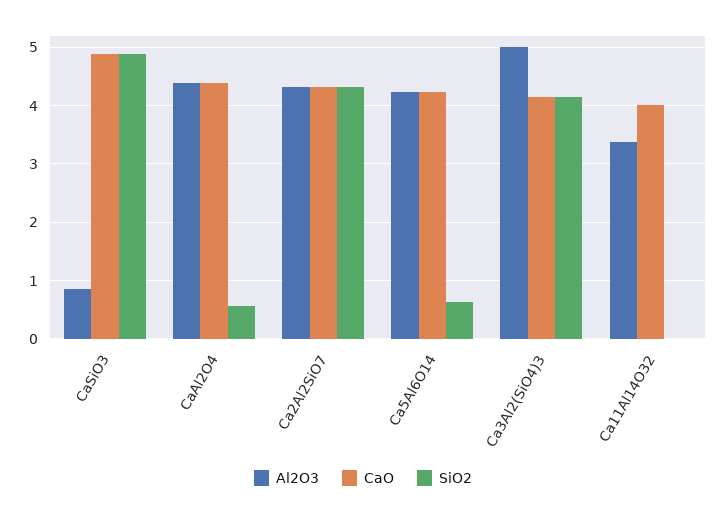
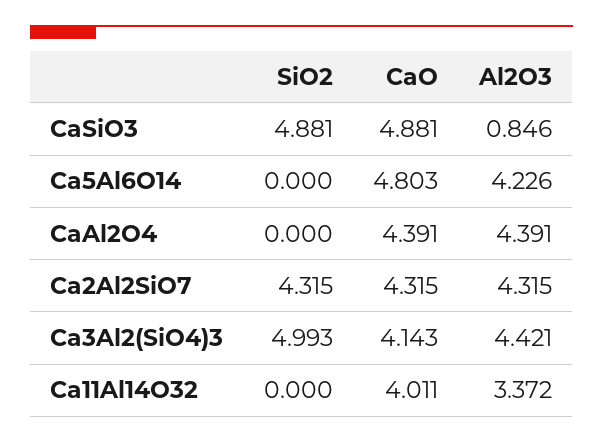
  {
    "Al2O3": {
      "CaSiO3": 0.846,
      "CaAl2O4": 4.391,
      "Ca2Al2SiO7": 4.315,
      "Ca5Al6O14": 4.226,
-     "Ca3Al2(SiO4)3": 5,
+     "Ca3Al2(SiO4)3": 4.421,
      "Ca11Al14O32": 3.372
    },
    "CaO": {
      "CaSiO3": 4.881,
      "CaAl2O4": 4.391,
      "Ca2Al2SiO7": 4.315,
-     "Ca5Al6O14": 4.2,
+     "Ca5Al6O14": 4.803,
      "Ca3Al2(SiO4)3": 4.143,
      "Ca11Al14O32": 4.011
    },
    "SiO2": {
      "CaSiO3": 4.881,
-     "CaAl2O4": 0.6,
+     "CaAl2O4": 0,
      "Ca2Al2SiO7": 4.315,
-     "Ca5Al6O14": 0.6,
+     "Ca5Al6O14": 0,
-     "Ca3Al2(SiO4)3": 4.2,
+     "Ca3Al2(SiO4)3": 4.993,
      "Ca11Al14O32": 0
    }
  }

